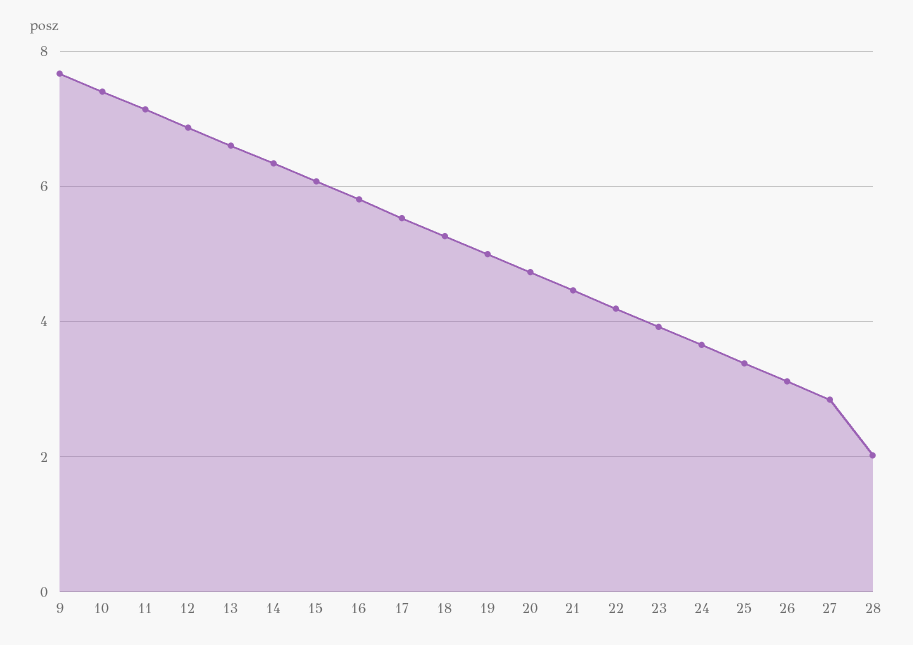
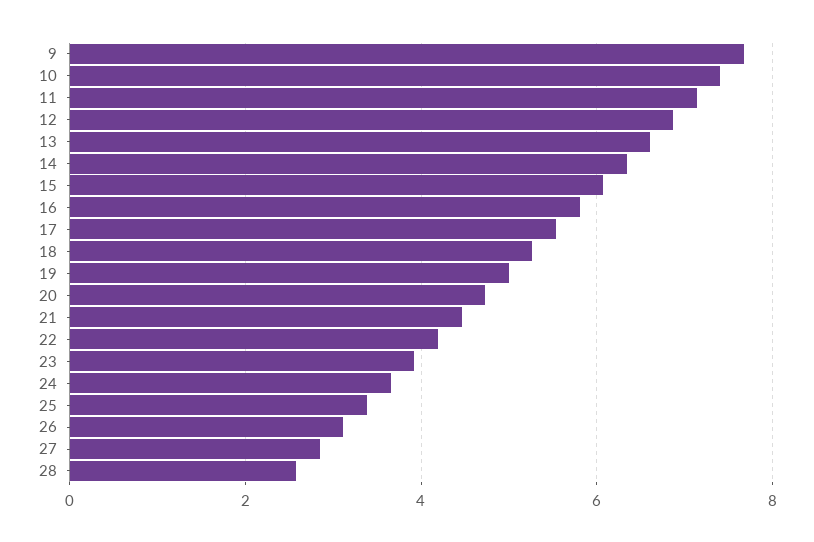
  {
    "9": 7.6,
    "10": 7.4,
    "11": 7.2,
    "12": 6.8,
    "13": 6.6,
    "14": 6.4,
    "15": 6,
    "16": 5.8,
    "17": 5.6,
    "18": 5.2,
    "19": 5,
    "20": 4.8,
    "21": 4.4,
    "22": 4.2,
    "23": 4,
    "24": 3.6,
    "25": 3.4,
    "26": 3.2,
    "27": 2.8,
-   "28": 2
+   "28": 2.6
  }

